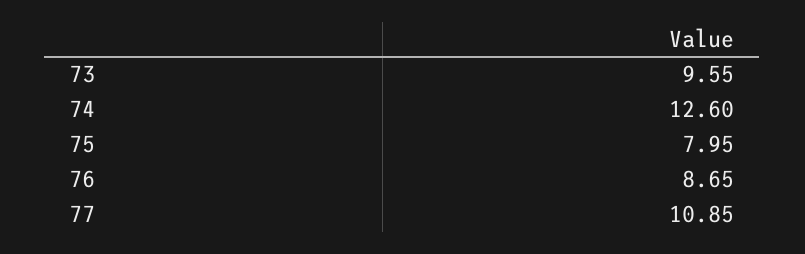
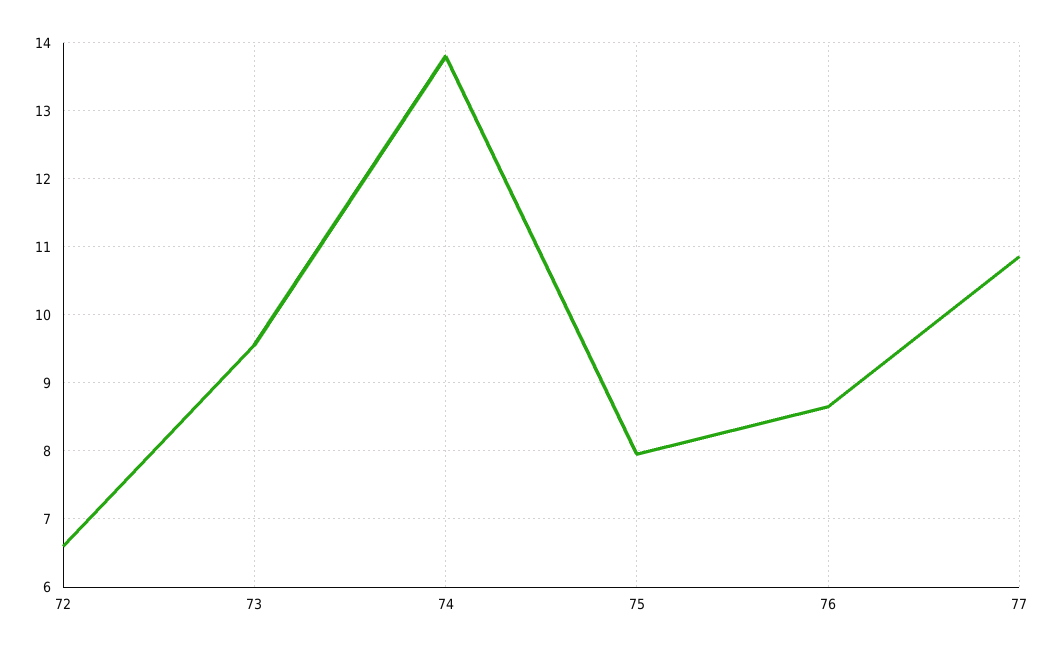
  {
    "73": 9.55,
-   "74": 12.6,
+   "74": 13.8,
    "75": 7.95,
    "76": 8.65,
-   "77": 10.85
+   "77": 10.85,
+   "72": 6.6
  }

